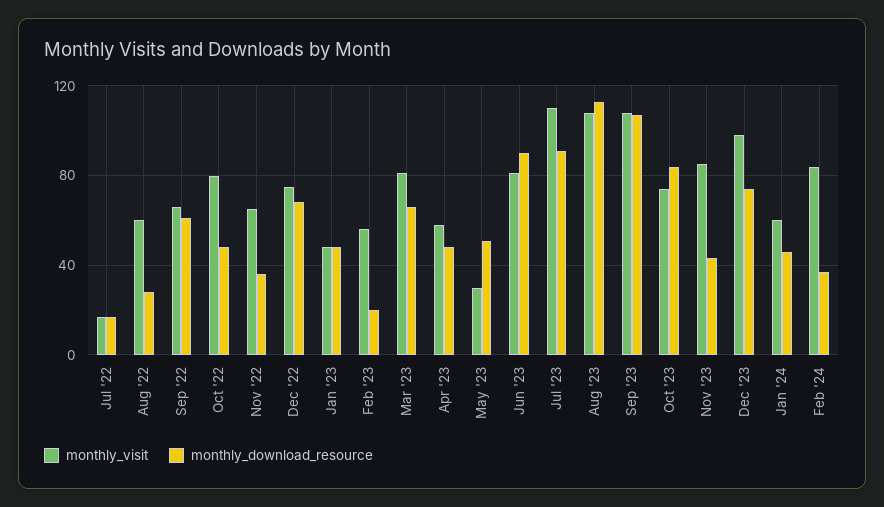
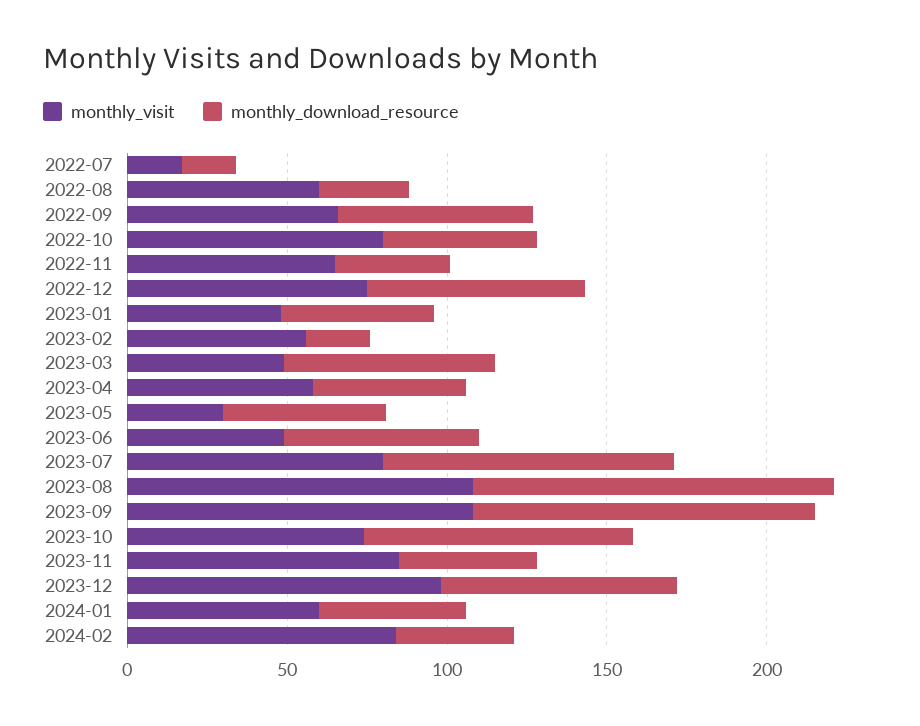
  {
    "monthly_visit": {
      "Jul '22": 15,
      "Aug '22": 60,
      "Sep '22": 65,
      "Oct '22": 80,
      "Nov '22": 65,
      "Dec '22": 75,
      "Jan '23": 50,
      "Feb '23": 55,
-     "Mar '23": 80,
+     "Mar '23": 50,
      "Apr '23": 60,
      "May '23": 30,
-     "Jun '23": 80,
+     "Jun '23": 50,
-     "Jul '23": 110,
+     "Jul '23": 80,
      "Aug '23": 110,
      "Sep '23": 110,
      "Oct '23": 75,
      "Nov '23": 85,
      "Dec '23": 100,
      "Jan '24": 60,
      "Feb '24": 85
    },
    "monthly_download_resource": {
      "Jul '22": 15,
      "Aug '22": 30,
      "Sep '22": 60,
      "Oct '22": 50,
      "Nov '22": 35,
      "Dec '22": 70,
      "Jan '23": 50,
      "Feb '23": 20,
      "Mar '23": 65,
      "Apr '23": 50,
      "May '23": 50,
-     "Jun '23": 90,
+     "Jun '23": 60,
      "Jul '23": 90,
      "Aug '23": 115,
      "Sep '23": 105,
      "Oct '23": 85,
      "Nov '23": 45,
      "Dec '23": 75,
      "Jan '24": 45,
      "Feb '24": 35
    }
  }

